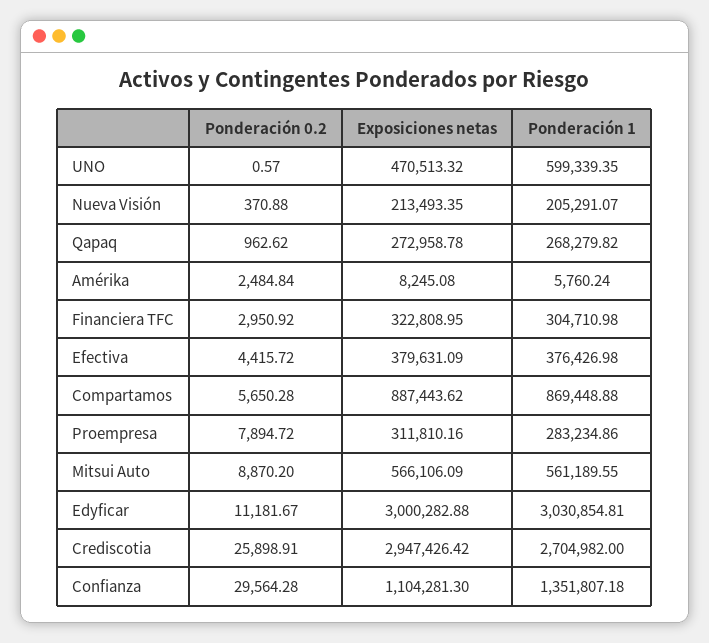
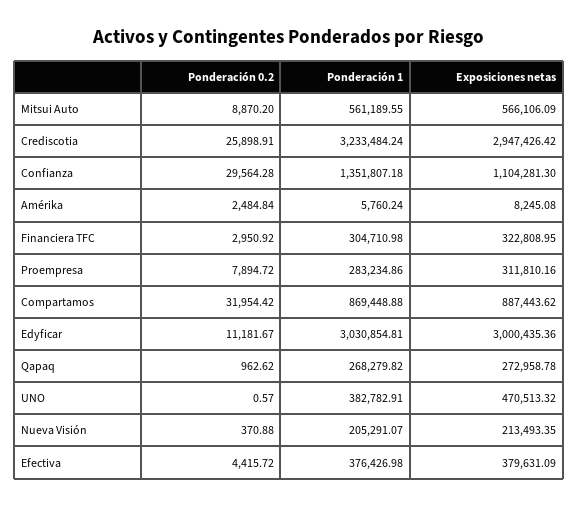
  {
    "Ponderación 0.2": {
      "UNO": 0.57,
      "Nueva Visión": 370.88,
      "Qapaq": 962.62,
      "Amérika": 2484.84,
      "Financiera TFC": 2950.92,
      "Efectiva": 4415.72,
-     "Compartamos": 5650.28,
+     "Compartamos": 31954.42,
      "Proempresa": 7894.72,
      "Mitsui Auto": 8870.2,
      "Edyficar": 11181.67,
      "Crediscotia": 25898.91,
      "Confianza": 29564.28
    },
    "Exposiciones netas": {
      "UNO": 470513.32,
      "Nueva Visión": 213493.35,
      "Qapaq": 272958.78,
      "Amérika": 8245.08,
      "Financiera TFC": 322808.95,
      "Efectiva": 379631.09,
      "Compartamos": 887443.62,
      "Proempresa": 311810.16,
      "Mitsui Auto": 566106.09,
-     "Edyficar": 3000282.88,
+     "Edyficar": 3000435.36,
      "Crediscotia": 2947426.42,
      "Confianza": 1104281.3
    },
    "Ponderación 1": {
-     "UNO": 599339.35,
+     "UNO": 382782.91,
      "Nueva Visión": 205291.07,
      "Qapaq": 268279.82,
      "Amérika": 5760.24,
      "Financiera TFC": 304710.98,
      "Efectiva": 376426.98,
      "Compartamos": 869448.88,
      "Proempresa": 283234.86,
      "Mitsui Auto": 561189.55,
      "Edyficar": 3030854.81,
-     "Crediscotia": 2704982,
+     "Crediscotia": 3233484.24,
      "Confianza": 1351807.18
    }
  }

